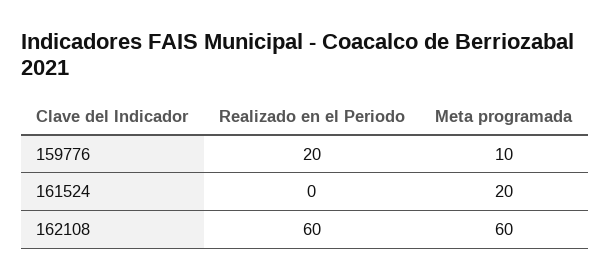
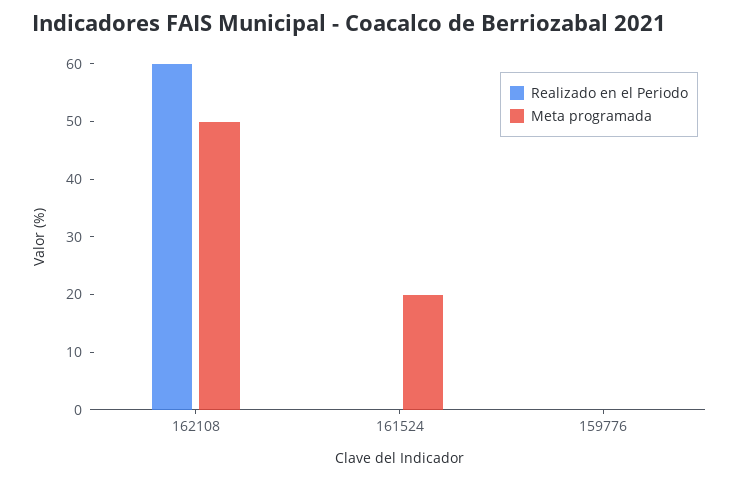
  {
    "Realizado en el Periodo": {
-     "159776": 20,
+     "159776": 0,
      "161524": 0,
      "162108": 60
    },
    "Meta programada": {
-     "159776": 10,
+     "159776": 0,
      "161524": 20,
-     "162108": 60
+     "162108": 50
    }
  }

